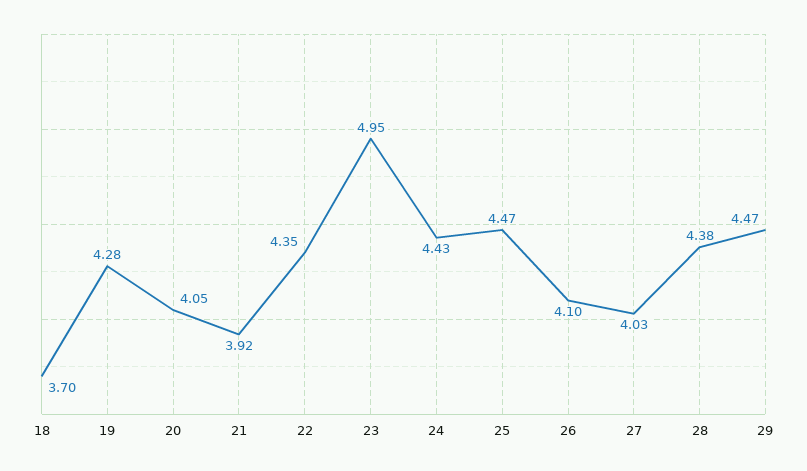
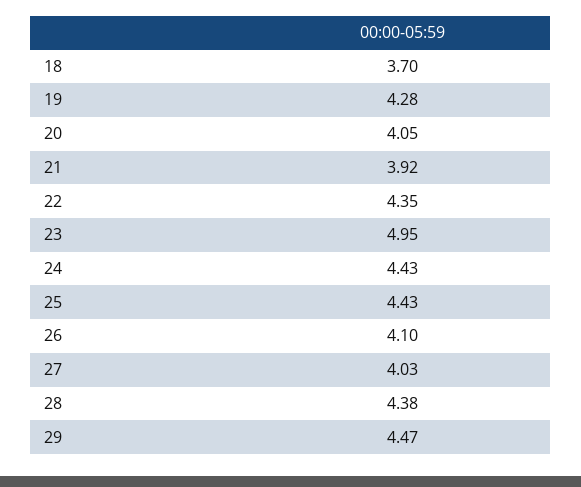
  {
    "18": 3.7,
    "19": 4.28,
    "20": 4.05,
    "21": 3.92,
    "22": 4.35,
    "23": 4.95,
    "24": 4.43,
-   "25": 4.47,
+   "25": 4.43,
    "26": 4.1,
    "27": 4.03,
    "28": 4.38,
    "29": 4.47
  }

